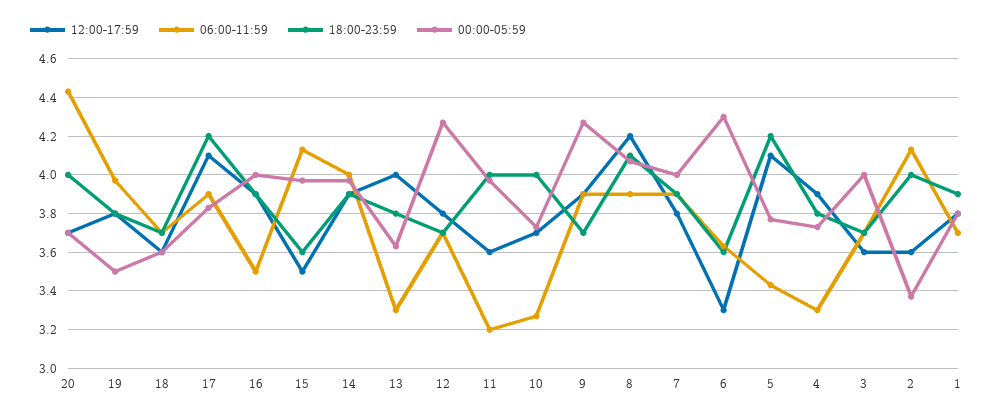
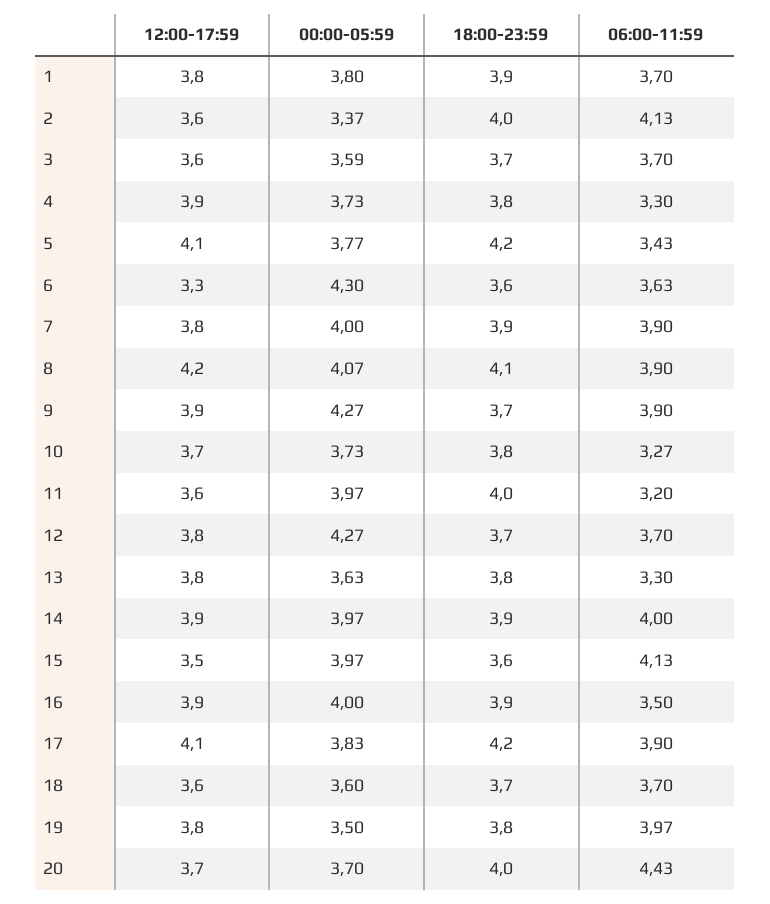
  {
    "12:00-17:59": {
      "20": 3.7,
      "19": 3.8,
      "18": 3.6,
      "17": 4.1,
      "16": 3.9,
      "15": 3.5,
      "14": 3.9,
-     "13": 4,
+     "13": 3.8,
      "12": 3.8,
      "11": 3.6,
      "10": 3.7,
      "9": 3.9,
      "8": 4.2,
      "7": 3.8,
      "6": 3.3,
      "5": 4.1,
      "4": 3.9,
      "3": 3.6,
      "2": 3.6,
      "1": 3.8
    },
    "06:00-11:59": {
      "20": 4.43,
      "19": 3.97,
      "18": 3.7,
      "17": 3.9,
      "16": 3.5,
      "15": 4.13,
      "14": 4,
      "13": 3.3,
      "12": 3.7,
      "11": 3.2,
      "10": 3.27,
      "9": 3.9,
      "8": 3.9,
      "7": 3.9,
      "6": 3.63,
      "5": 3.43,
      "4": 3.3,
      "3": 3.7,
      "2": 4.13,
      "1": 3.7
    },
    "18:00-23:59": {
      "20": 4,
      "19": 3.8,
      "18": 3.7,
      "17": 4.2,
      "16": 3.9,
      "15": 3.6,
      "14": 3.9,
      "13": 3.8,
      "12": 3.7,
      "11": 4,
-     "10": 4,
+     "10": 3.8,
      "9": 3.7,
      "8": 4.1,
      "7": 3.9,
      "6": 3.6,
      "5": 4.2,
      "4": 3.8,
      "3": 3.7,
      "2": 4,
      "1": 3.9
    },
    "00:00-05:59": {
      "20": 3.7,
      "19": 3.5,
      "18": 3.6,
      "17": 3.83,
      "16": 4,
      "15": 3.97,
      "14": 3.97,
      "13": 3.63,
      "12": 4.27,
      "11": 3.97,
      "10": 3.73,
      "9": 4.27,
      "8": 4.07,
      "7": 4,
      "6": 4.3,
      "5": 3.77,
      "4": 3.73,
-     "3": 4,
+     "3": 3.59,
      "2": 3.37,
      "1": 3.8
    }
  }

